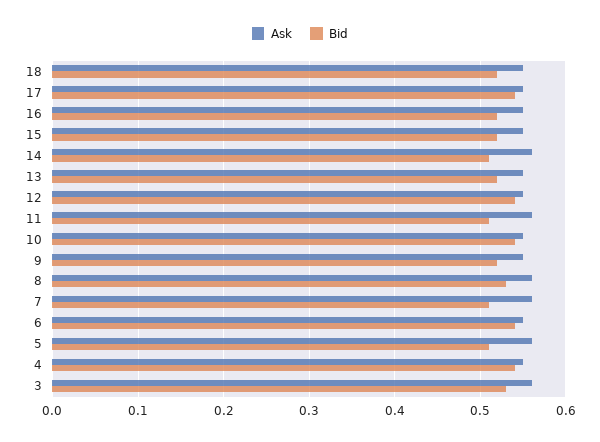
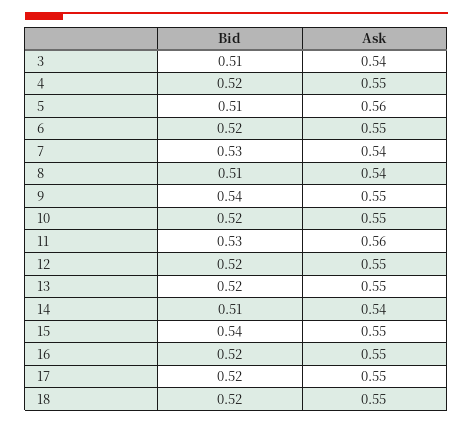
  {
    "Ask": {
      "18": 0.55,
      "17": 0.55,
      "16": 0.55,
      "15": 0.55,
-     "14": 0.56,
+     "14": 0.54,
      "13": 0.55,
      "12": 0.55,
      "11": 0.56,
      "10": 0.55,
      "9": 0.55,
-     "8": 0.56,
+     "8": 0.54,
-     "7": 0.56,
+     "7": 0.54,
      "6": 0.55,
      "5": 0.56,
      "4": 0.55,
-     "3": 0.56
+     "3": 0.54
    },
    "Bid": {
      "18": 0.52,
-     "17": 0.54,
+     "17": 0.52,
      "16": 0.52,
-     "15": 0.52,
+     "15": 0.54,
      "14": 0.51,
      "13": 0.52,
-     "12": 0.54,
+     "12": 0.52,
-     "11": 0.51,
+     "11": 0.53,
-     "10": 0.54,
+     "10": 0.52,
-     "9": 0.52,
+     "9": 0.54,
-     "8": 0.53,
+     "8": 0.51,
-     "7": 0.51,
+     "7": 0.53,
-     "6": 0.54,
+     "6": 0.52,
      "5": 0.51,
-     "4": 0.54,
+     "4": 0.52,
-     "3": 0.53
+     "3": 0.51
    }
  }

